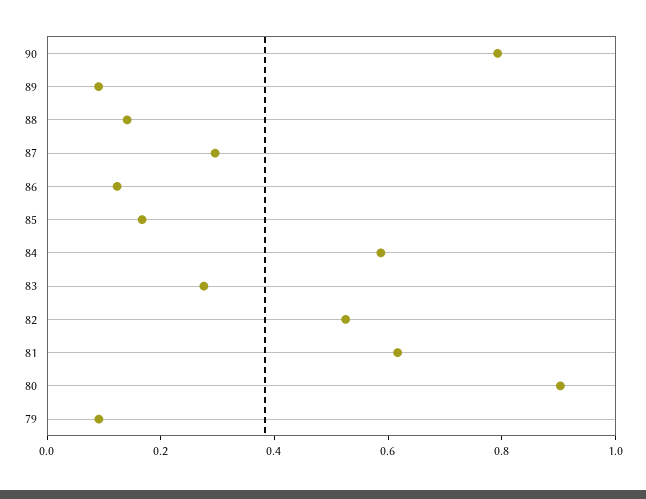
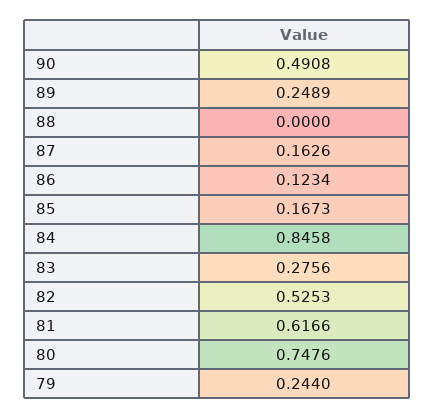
  {
-   "90": 0.8,
+   "90": 0.4908,
-   "89": 0.1,
+   "89": 0.2489,
-   "88": 0.15,
+   "88": 0,
-   "87": 0.3,
+   "87": 0.1626,
    "86": 0.1234,
    "85": 0.1673,
-   "84": 0.6,
+   "84": 0.8458,
    "83": 0.2756,
    "82": 0.5253,
    "81": 0.6166,
-   "80": 0.9,
+   "80": 0.7476,
-   "79": 0.1
+   "79": 0.244
  }

